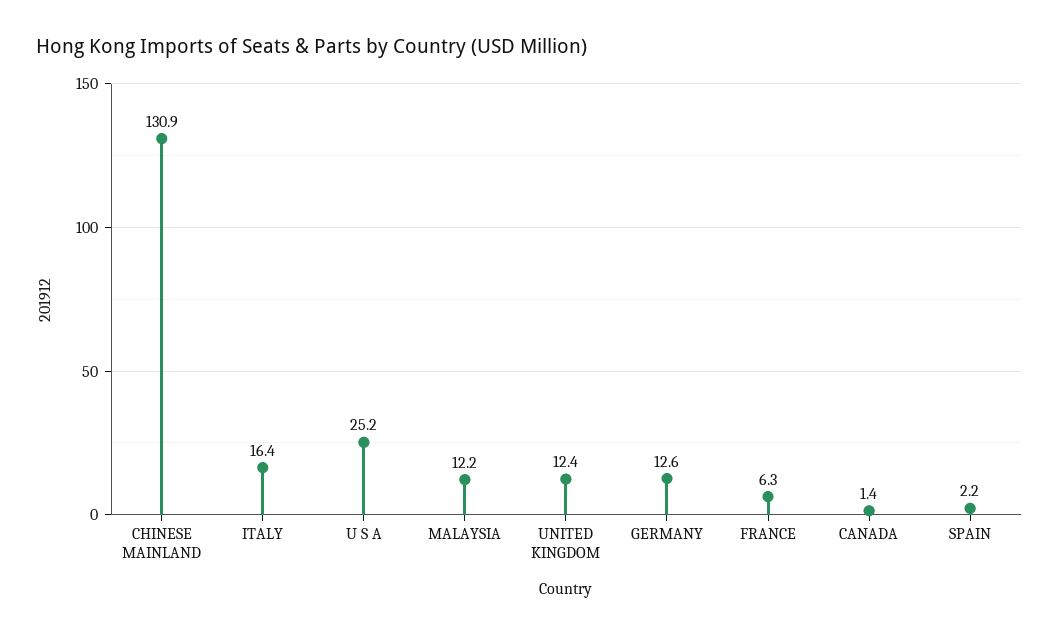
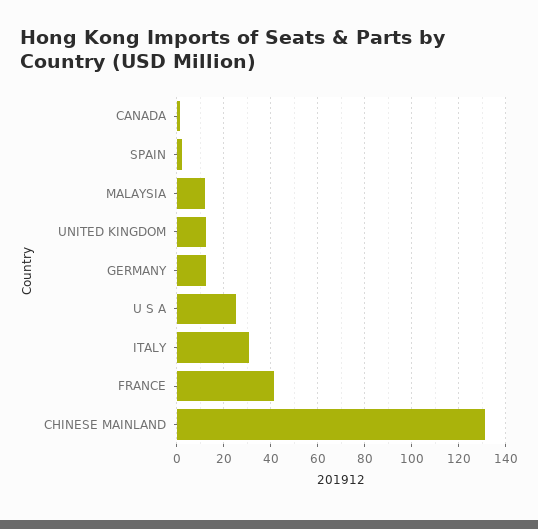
  {
    "CHINESE MAINLAND": 130.9,
-   "ITALY": 16.4,
+   "ITALY": 30,
    "U S A": 25.2,
    "MALAYSIA": 12.2,
    "UNITED KINGDOM": 12.4,
    "GERMANY": 12.6,
-   "FRANCE": 6.3,
+   "FRANCE": 40,
    "CANADA": 1.4,
    "SPAIN": 2.2
  }

